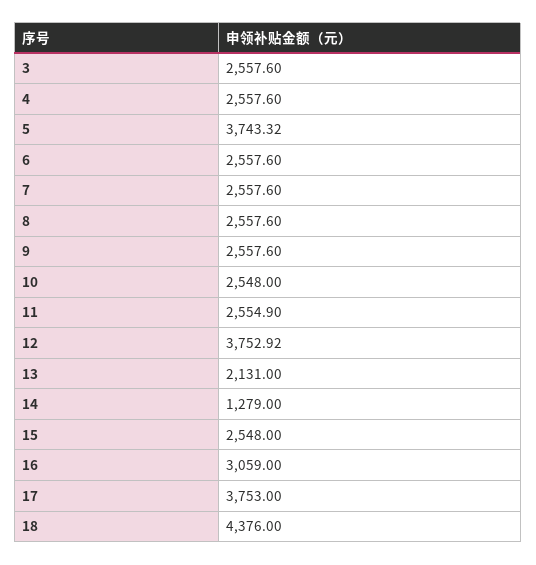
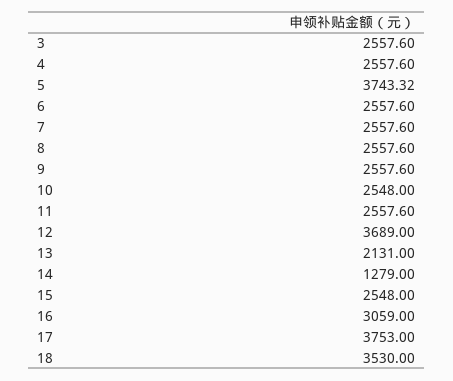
  {
    "3": 2557.6,
    "4": 2557.6,
    "5": 3743.32,
    "6": 2557.6,
    "7": 2557.6,
    "8": 2557.6,
    "9": 2557.6,
    "10": 2548,
-   "11": 2554.9,
+   "11": 2557.6,
-   "12": 3752.92,
+   "12": 3689,
    "13": 2131,
    "14": 1279,
    "15": 2548,
    "16": 3059,
    "17": 3753,
-   "18": 4376
+   "18": 3530
  }

